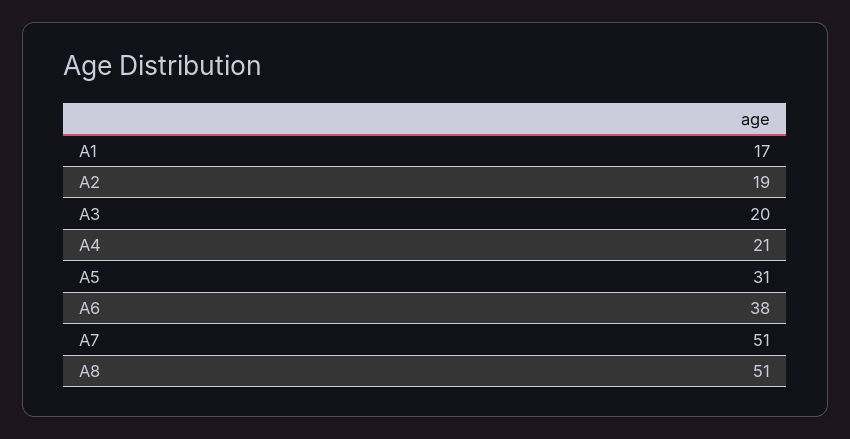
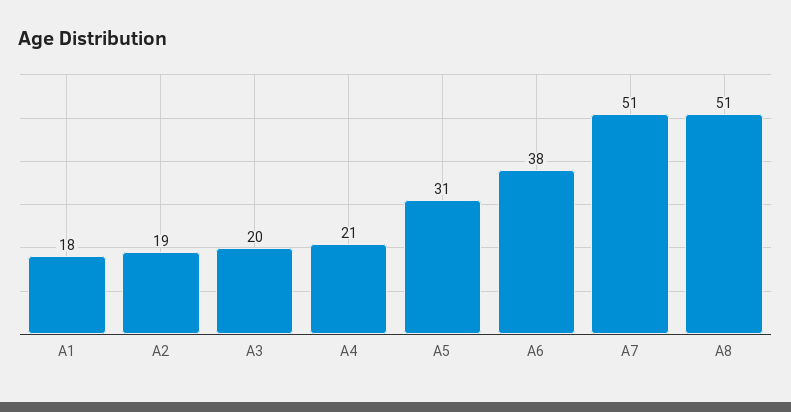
  {
-   "A1": 17,
+   "A1": 18,
    "A2": 19,
    "A3": 20,
    "A4": 21,
    "A5": 31,
    "A6": 38,
    "A7": 51,
    "A8": 51
  }

